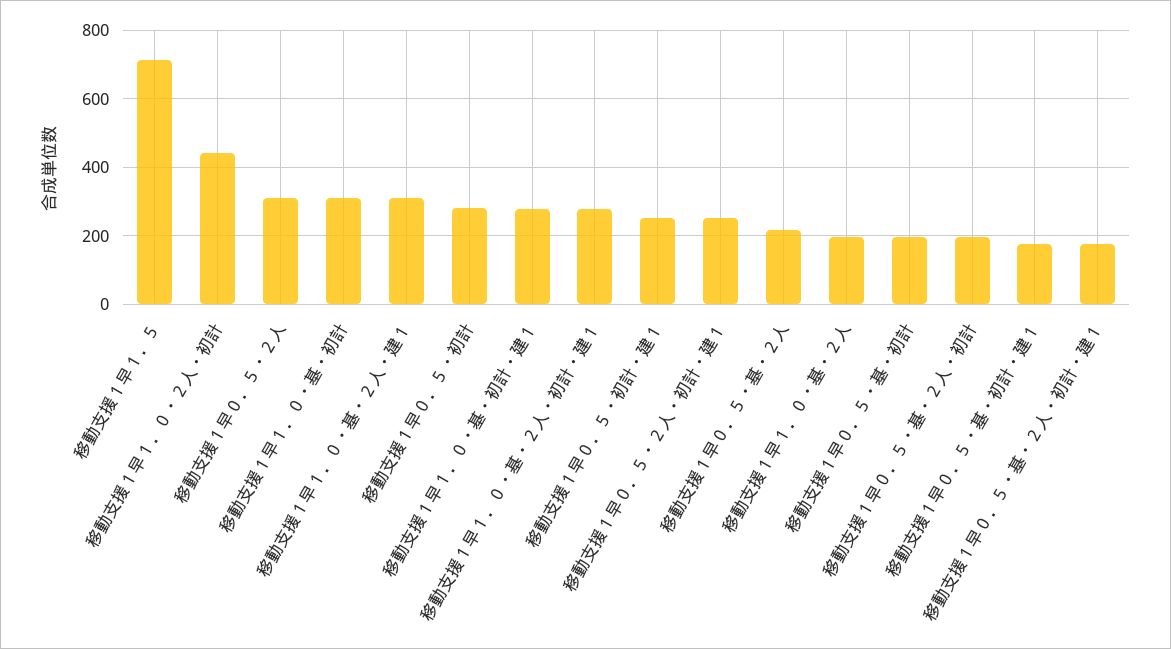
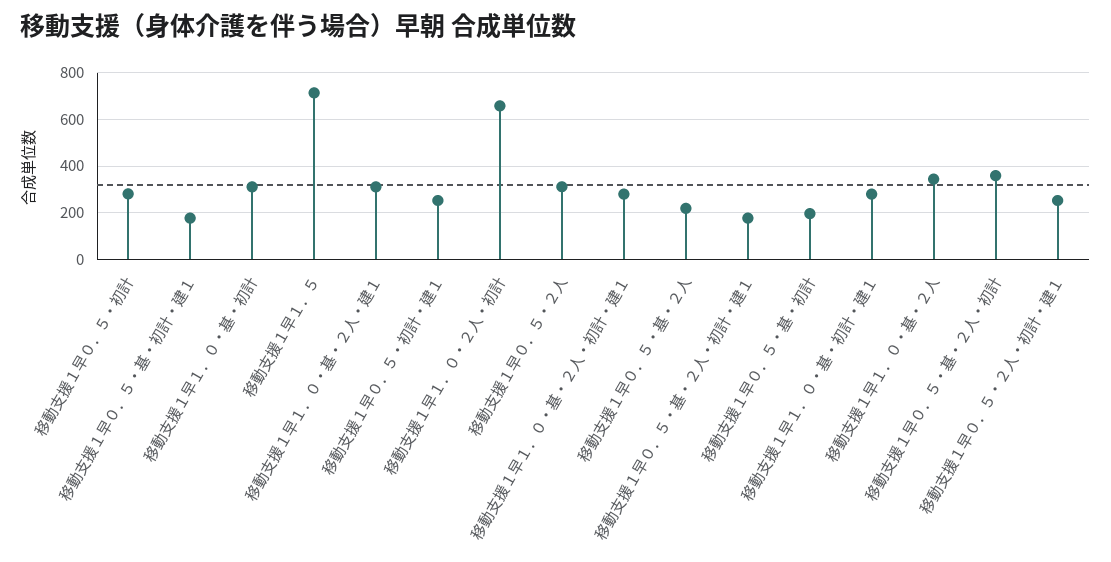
  {
    "移動支援１早１．５": 720,
-   "移動支援１早１．０・２人・初計": 440,
+   "移動支援１早１．０・２人・初計": 650,
    "移動支援１早０．５・２人": 320,
    "移動支援１早１．０・基・初計": 320,
    "移動支援１早１．０・基・２人・建１": 320,
    "移動支援１早０．５・初計": 280,
    "移動支援１早１．０・基・初計・建１": 280,
    "移動支援１早１．０・基・２人・初計・建１": 280,
    "移動支援１早０．５・初計・建１": 260,
    "移動支援１早０．５・２人・初計・建１": 260,
    "移動支援１早０．５・基・２人": 220,
-   "移動支援１早１．０・基・２人": 200,
+   "移動支援１早１．０・基・２人": 350,
    "移動支援１早０．５・基・初計": 200,
-   "移動支援１早０．５・基・２人・初計": 200,
+   "移動支援１早０．５・基・２人・初計": 350,
    "移動支援１早０．５・基・初計・建１": 180,
    "移動支援１早０．５・基・２人・初計・建１": 180
  }

